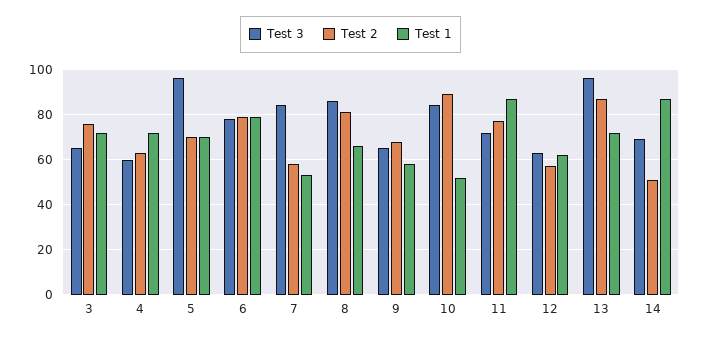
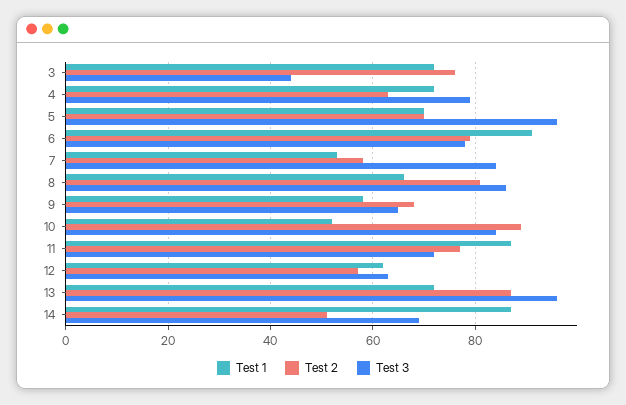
  {
    "Test 3": {
-     "3": 65,
+     "3": 45,
-     "4": 60,
+     "4": 80,
      "5": 95,
      "6": 80,
      "7": 85,
      "8": 85,
      "9": 65,
      "10": 85,
      "11": 70,
      "12": 65,
      "13": 95,
      "14": 70
    },
    "Test 2": {
      "3": 75,
      "4": 65,
      "5": 70,
      "6": 80,
      "7": 60,
      "8": 80,
      "9": 70,
      "10": 90,
      "11": 75,
      "12": 55,
      "13": 85,
      "14": 50
    },
    "Test 1": {
      "3": 70,
      "4": 70,
      "5": 70,
-     "6": 80,
+     "6": 90,
      "7": 55,
      "8": 65,
      "9": 60,
      "10": 50,
      "11": 85,
      "12": 60,
      "13": 70,
      "14": 85
    }
  }

